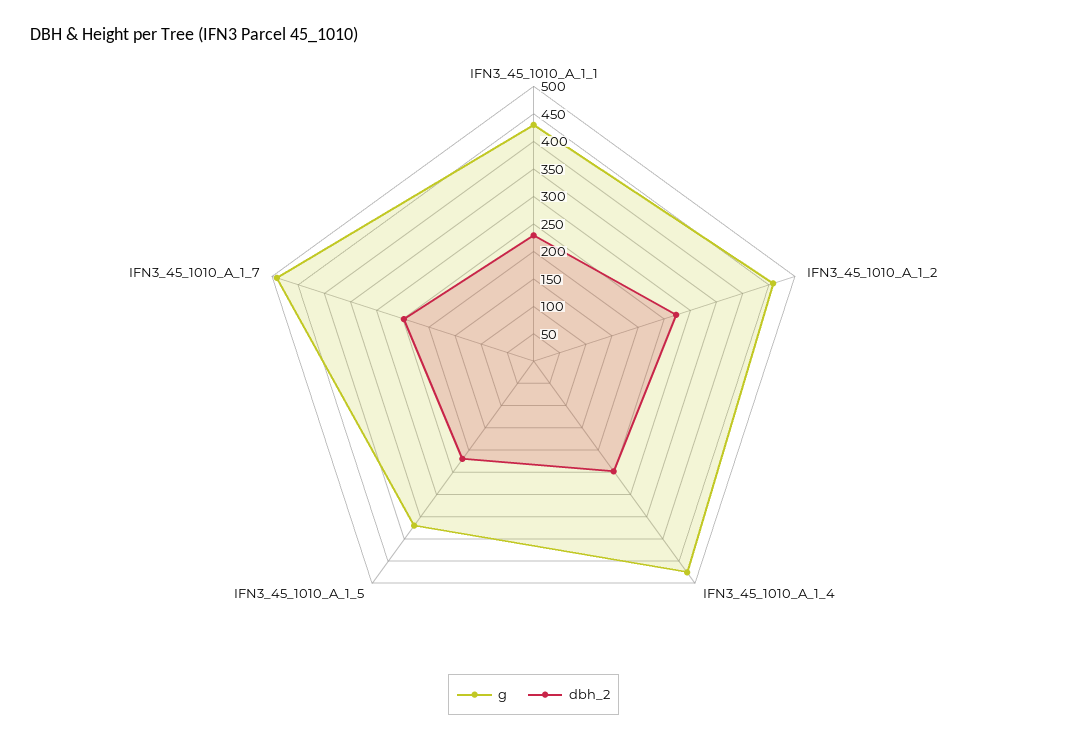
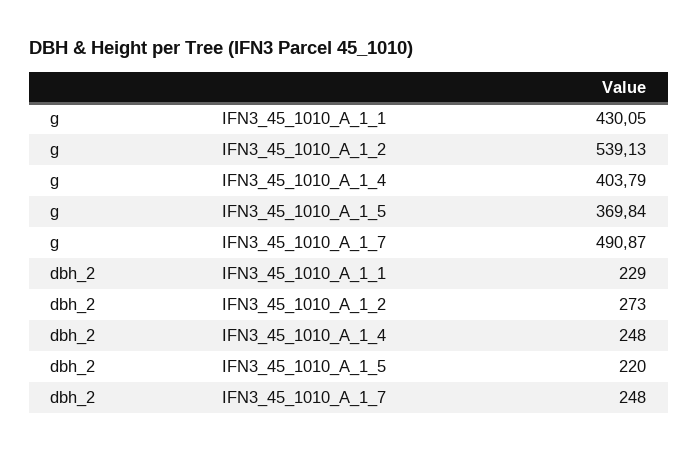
  {
    "g": {
      "IFN3_45_1010_A_1_1": 430.05,
-     "IFN3_45_1010_A_1_2": 450,
+     "IFN3_45_1010_A_1_2": 539.13,
-     "IFN3_45_1010_A_1_4": 475,
+     "IFN3_45_1010_A_1_4": 403.79,
      "IFN3_45_1010_A_1_5": 369.84,
      "IFN3_45_1010_A_1_7": 490.87
    },
    "dbh_2": {
      "IFN3_45_1010_A_1_1": 229,
      "IFN3_45_1010_A_1_2": 273,
      "IFN3_45_1010_A_1_4": 248,
      "IFN3_45_1010_A_1_5": 220,
      "IFN3_45_1010_A_1_7": 248
    }
  }

